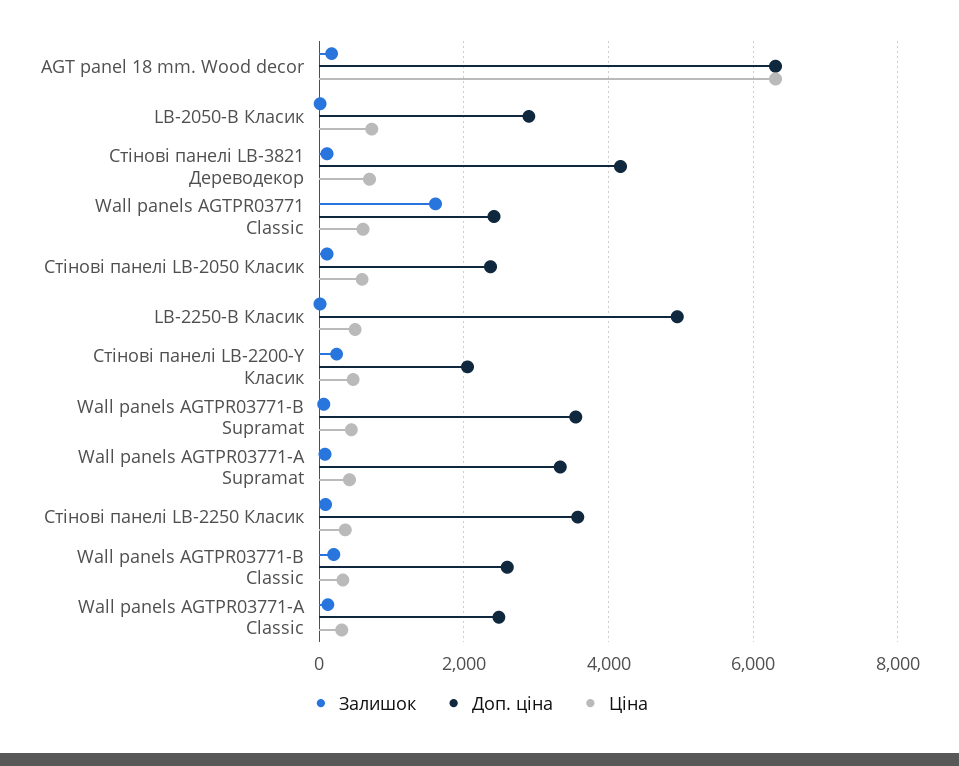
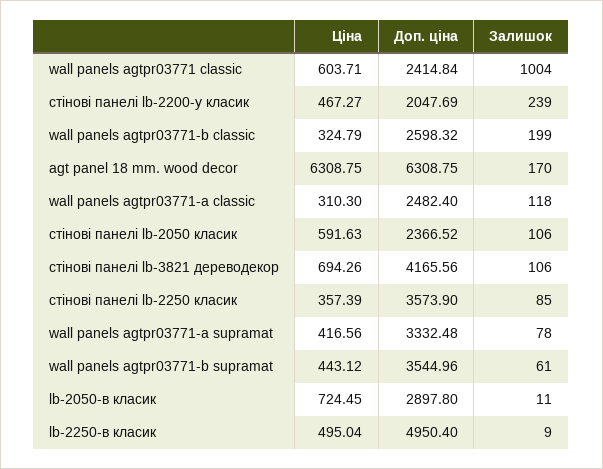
  {
    "Залишок": {
      "AGT panel 18 mm. Wood decor": 170,
      "LB-2050-В Класик": 11,
      "Стінові панелі LB-3821 Дереводекор": 106,
-     "Wall panels AGTPR03771 Classic": 1600,
+     "Wall panels AGTPR03771 Classic": 1004,
      "Стінові панелі LB-2050 Класик": 106,
      "LB-2250-В Класик": 9,
      "Стінові панелі LB-2200-Y Класик": 239,
      "Wall panels AGTPR03771-B Supramat": 61,
      "Wall panels AGTPR03771-А Supramat": 78,
      "Стінові панелі LB-2250 Класик": 85,
      "Wall panels AGTPR03771-B Classic": 199,
      "Wall panels AGTPR03771-А Classic": 118
    },
    "Доп. ціна": {
      "AGT panel 18 mm. Wood decor": 6308.75,
      "LB-2050-В Класик": 2897.8,
      "Стінові панелі LB-3821 Дереводекор": 4165.56,
      "Wall panels AGTPR03771 Classic": 2414.84,
      "Стінові панелі LB-2050 Класик": 2366.52,
      "LB-2250-В Класик": 4950.4,
      "Стінові панелі LB-2200-Y Класик": 2047.69,
      "Wall panels AGTPR03771-B Supramat": 3544.96,
      "Wall panels AGTPR03771-А Supramat": 3332.48,
      "Стінові панелі LB-2250 Класик": 3573.9,
      "Wall panels AGTPR03771-B Classic": 2598.32,
      "Wall panels AGTPR03771-А Classic": 2482.4
    },
    "Ціна": {
      "AGT panel 18 mm. Wood decor": 6308.75,
      "LB-2050-В Класик": 724.45,
      "Стінові панелі LB-3821 Дереводекор": 694.26,
      "Wall panels AGTPR03771 Classic": 603.71,
      "Стінові панелі LB-2050 Класик": 591.63,
      "LB-2250-В Класик": 495.04,
      "Стінові панелі LB-2200-Y Класик": 467.27,
      "Wall panels AGTPR03771-B Supramat": 443.12,
      "Wall panels AGTPR03771-А Supramat": 416.56,
      "Стінові панелі LB-2250 Класик": 357.39,
      "Wall panels AGTPR03771-B Classic": 324.79,
      "Wall panels AGTPR03771-А Classic": 310.3
    }
  }

